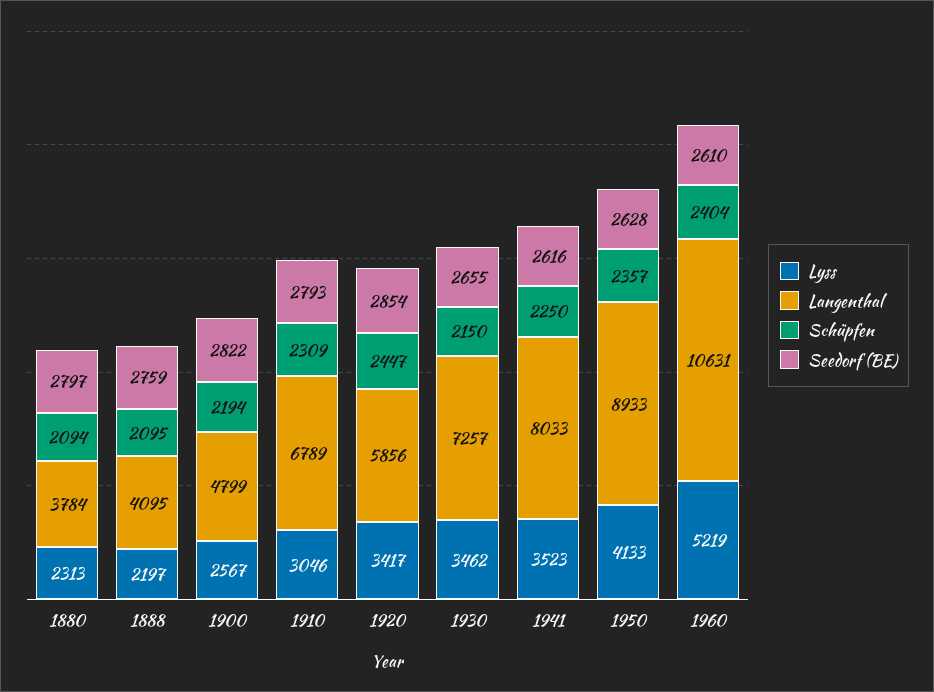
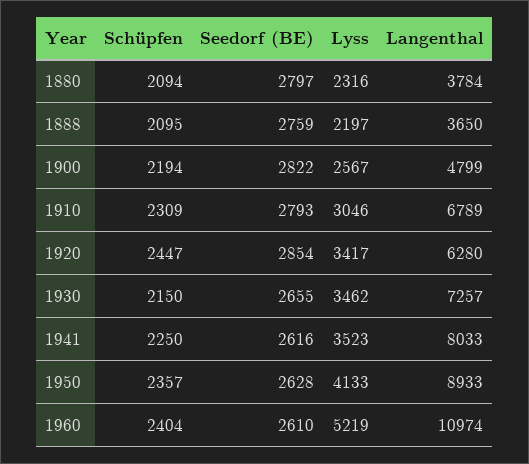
  {
    "Lyss": {
-     "1880": 2313,
+     "1880": 2316,
      "1888": 2197,
      "1900": 2567,
      "1910": 3046,
      "1920": 3417,
      "1930": 3462,
      "1941": 3523,
      "1950": 4133,
      "1960": 5219
    },
    "Langenthal": {
      "1880": 3784,
-     "1888": 4095,
+     "1888": 3650,
      "1900": 4799,
      "1910": 6789,
-     "1920": 5856,
+     "1920": 6280,
      "1930": 7257,
      "1941": 8033,
      "1950": 8933,
-     "1960": 10631
+     "1960": 10974
    },
    "Schüpfen": {
      "1880": 2094,
      "1888": 2095,
      "1900": 2194,
      "1910": 2309,
      "1920": 2447,
      "1930": 2150,
      "1941": 2250,
      "1950": 2357,
      "1960": 2404
    },
    "Seedorf (BE)": {
      "1880": 2797,
      "1888": 2759,
      "1900": 2822,
      "1910": 2793,
      "1920": 2854,
      "1930": 2655,
      "1941": 2616,
      "1950": 2628,
      "1960": 2610
    }
  }

